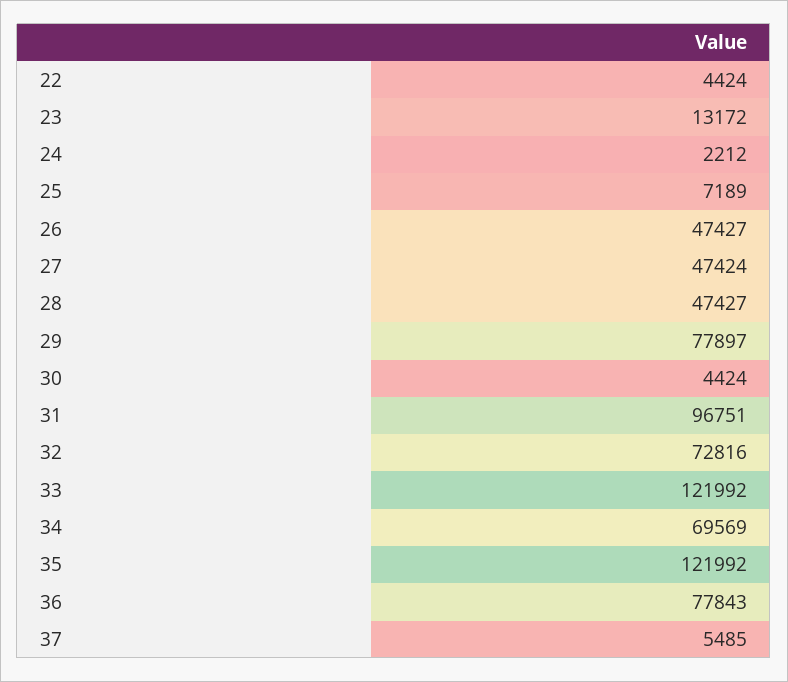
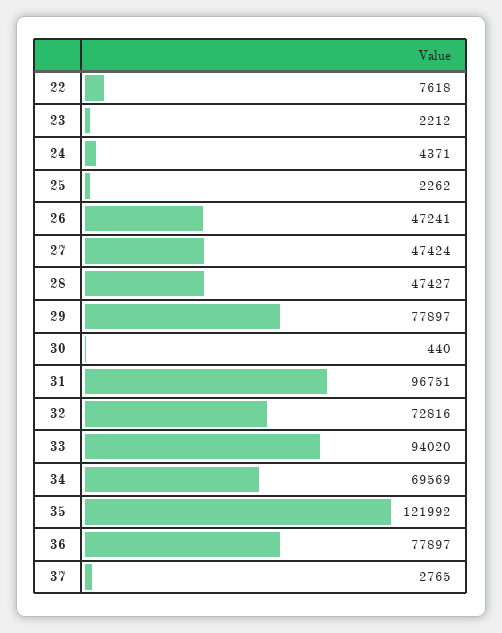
  {
-   "22": 4424,
+   "22": 7618,
-   "23": 13172,
+   "23": 2212,
-   "24": 2212,
+   "24": 4371,
-   "25": 7189,
+   "25": 2262,
-   "26": 47427,
+   "26": 47241,
    "27": 47424,
    "28": 47427,
    "29": 77897,
-   "30": 4424,
+   "30": 440,
    "31": 96751,
    "32": 72816,
-   "33": 121992,
+   "33": 94020,
    "34": 69569,
    "35": 121992,
-   "36": 77843,
+   "36": 77897,
-   "37": 5485
+   "37": 2765
  }

